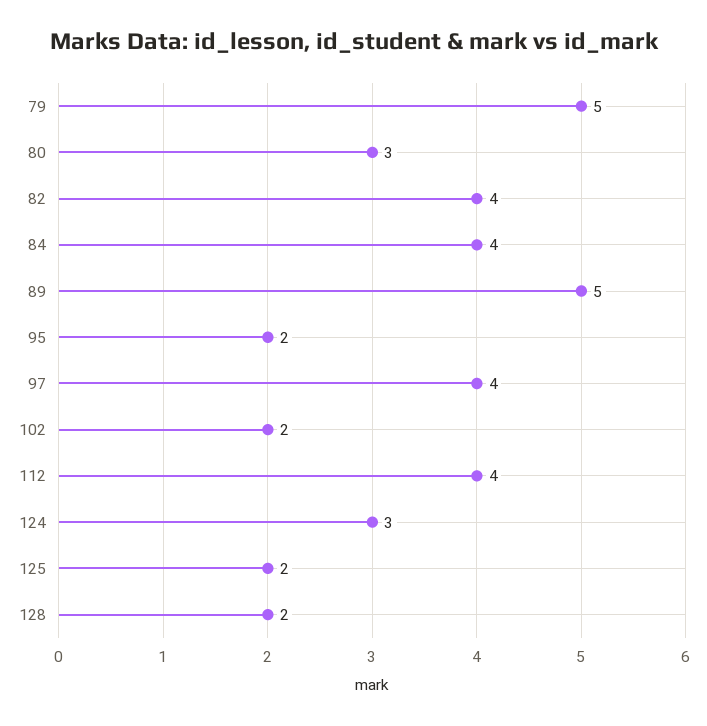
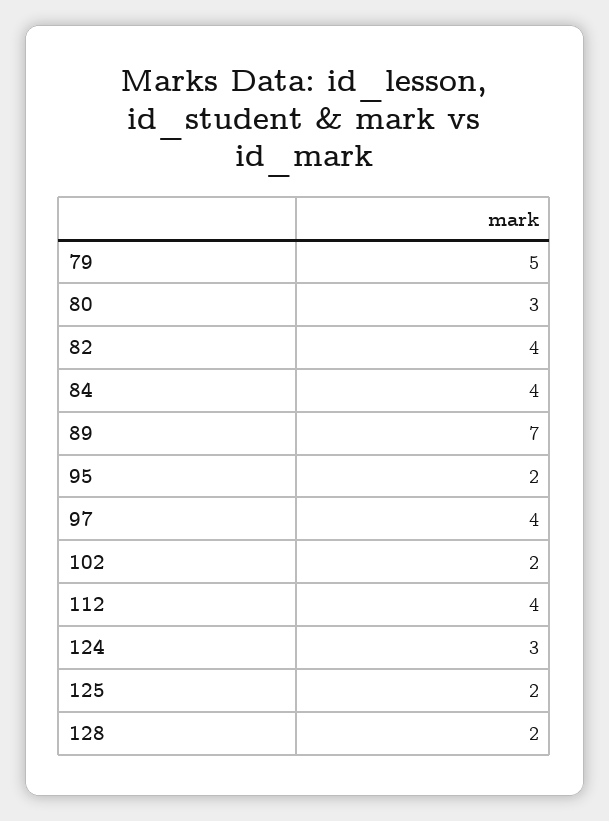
  {
    "79": 5,
    "80": 3,
    "82": 4,
    "84": 4,
-   "89": 5,
+   "89": 7,
    "95": 2,
    "97": 4,
    "102": 2,
    "112": 4,
    "124": 3,
    "125": 2,
    "128": 2
  }

